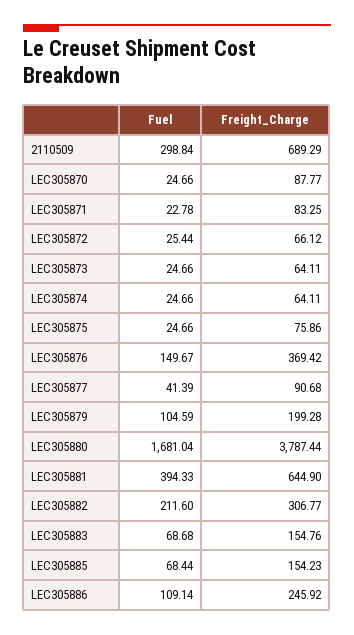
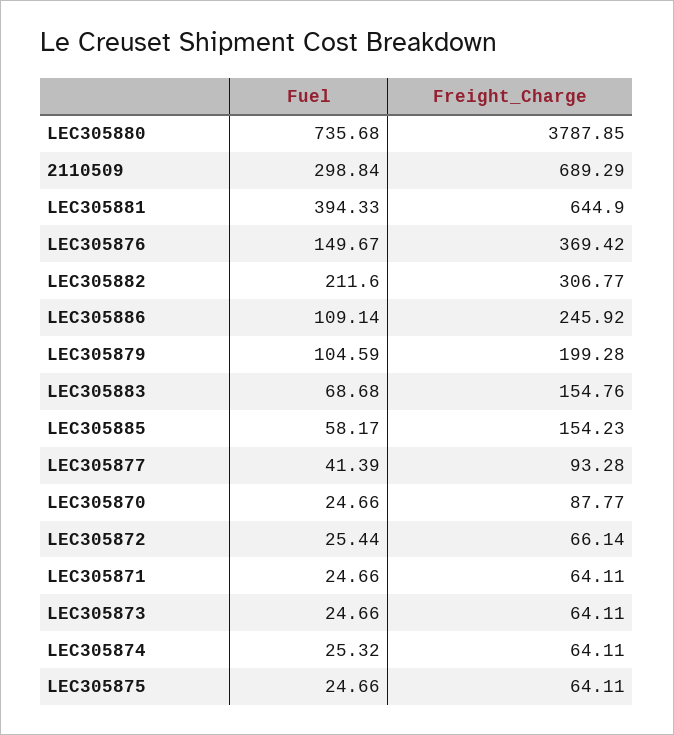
  {
    "Fuel": {
      "2110509": 298.84,
      "LEC305870": 24.66,
-     "LEC305871": 22.78,
+     "LEC305871": 24.66,
      "LEC305872": 25.44,
      "LEC305873": 24.66,
-     "LEC305874": 24.66,
+     "LEC305874": 25.32,
      "LEC305875": 24.66,
      "LEC305876": 149.67,
      "LEC305877": 41.39,
      "LEC305879": 104.59,
-     "LEC305880": 1681.04,
+     "LEC305880": 735.68,
      "LEC305881": 394.33,
      "LEC305882": 211.6,
      "LEC305883": 68.68,
-     "LEC305885": 68.44,
+     "LEC305885": 58.17,
      "LEC305886": 109.14
    },
    "Freight_Charge": {
      "2110509": 689.29,
      "LEC305870": 87.77,
-     "LEC305871": 83.25,
+     "LEC305871": 64.11,
-     "LEC305872": 66.12,
+     "LEC305872": 66.14,
      "LEC305873": 64.11,
      "LEC305874": 64.11,
-     "LEC305875": 75.86,
+     "LEC305875": 64.11,
      "LEC305876": 369.42,
-     "LEC305877": 90.68,
+     "LEC305877": 93.28,
      "LEC305879": 199.28,
-     "LEC305880": 3787.44,
+     "LEC305880": 3787.85,
      "LEC305881": 644.9,
      "LEC305882": 306.77,
      "LEC305883": 154.76,
      "LEC305885": 154.23,
      "LEC305886": 245.92
    }
  }

